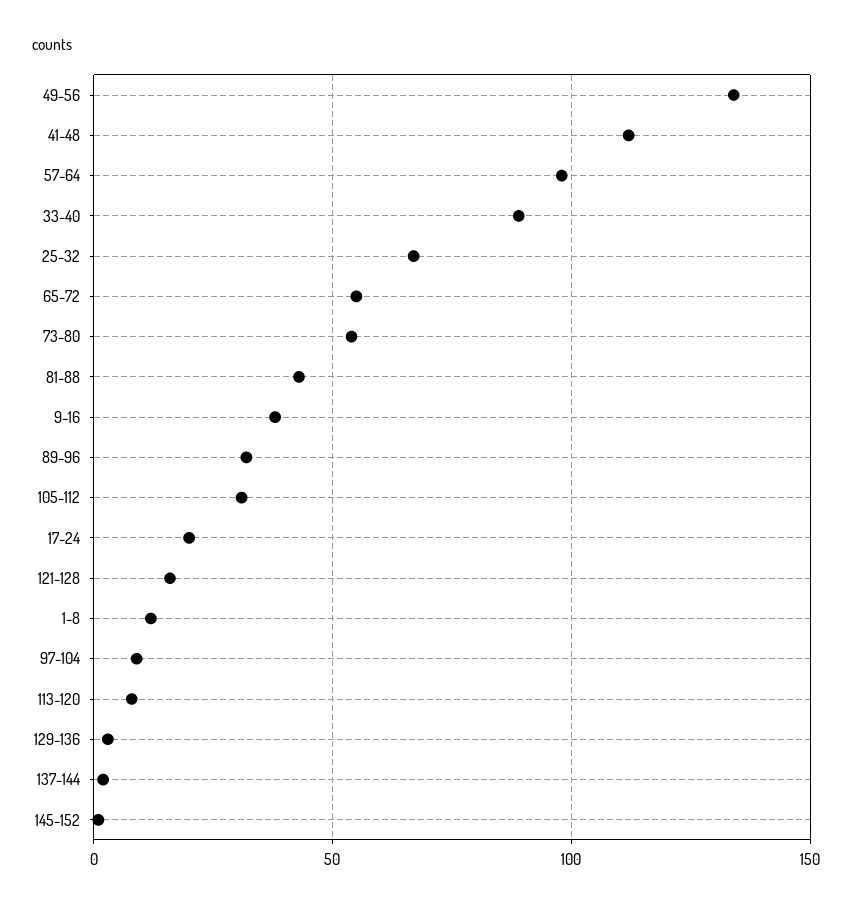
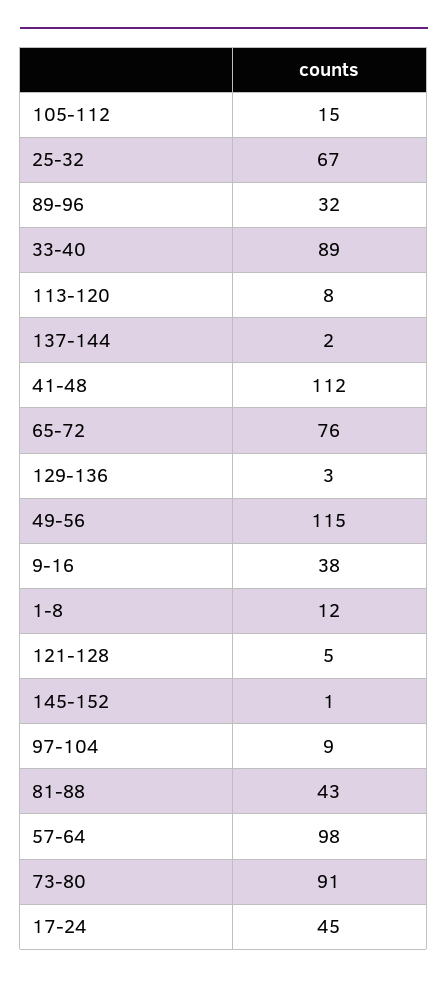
  {
-   "49-56": 135,
+   "49-56": 115,
    "41-48": 112,
    "57-64": 98,
    "33-40": 89,
    "25-32": 67,
-   "65-72": 55,
+   "65-72": 76,
-   "73-80": 55,
+   "73-80": 91,
    "81-88": 43,
    "9-16": 38,
    "89-96": 32,
-   "105-112": 30,
+   "105-112": 15,
-   "17-24": 20,
+   "17-24": 45,
-   "121-128": 15,
+   "121-128": 5,
    "1-8": 12,
    "97-104": 9,
    "113-120": 8,
    "129-136": 3,
    "137-144": 2,
    "145-152": 1
  }

